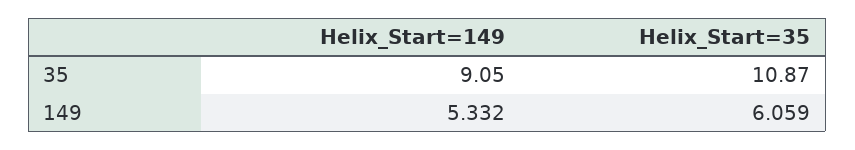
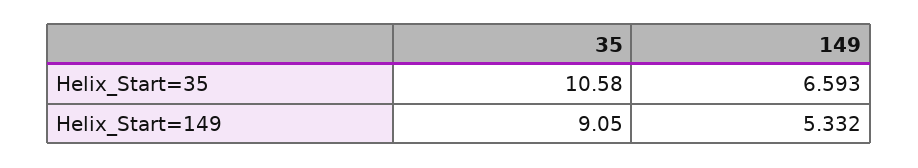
  {
    "Helix_Start=149": {
      "35": 9.05,
      "149": 5.332
    },
    "Helix_Start=35": {
-     "35": 10.87,
+     "35": 10.58,
-     "149": 6.059
+     "149": 6.593
    }
  }

